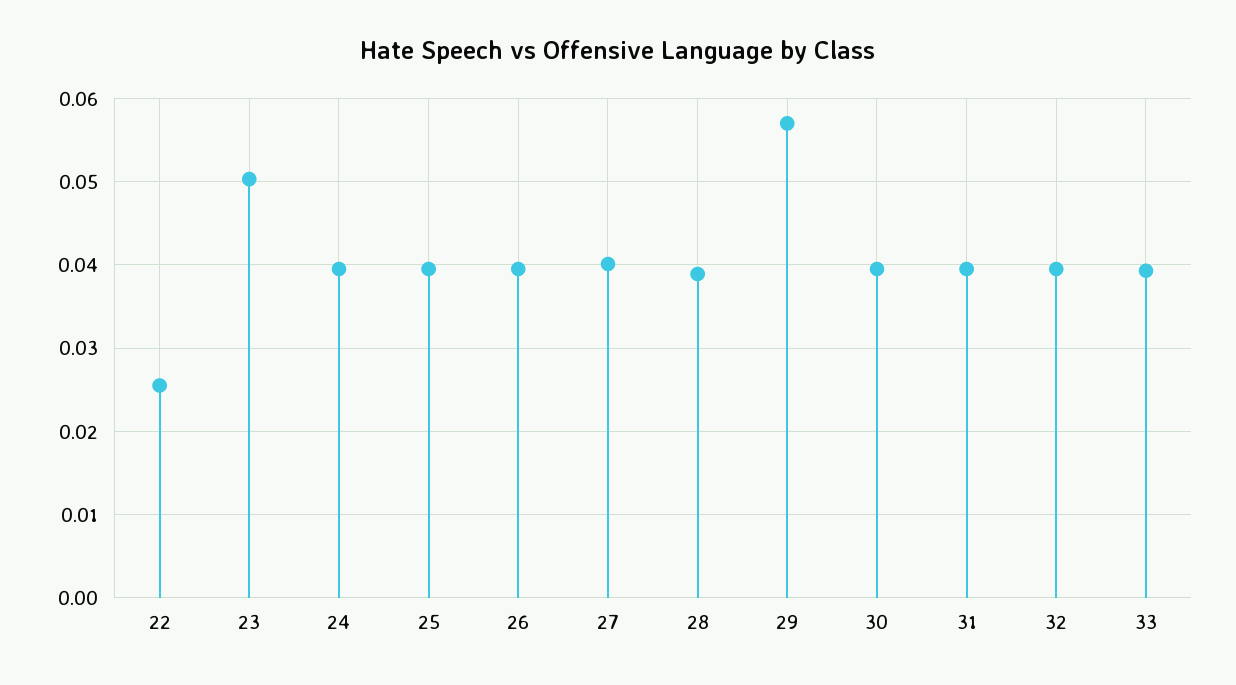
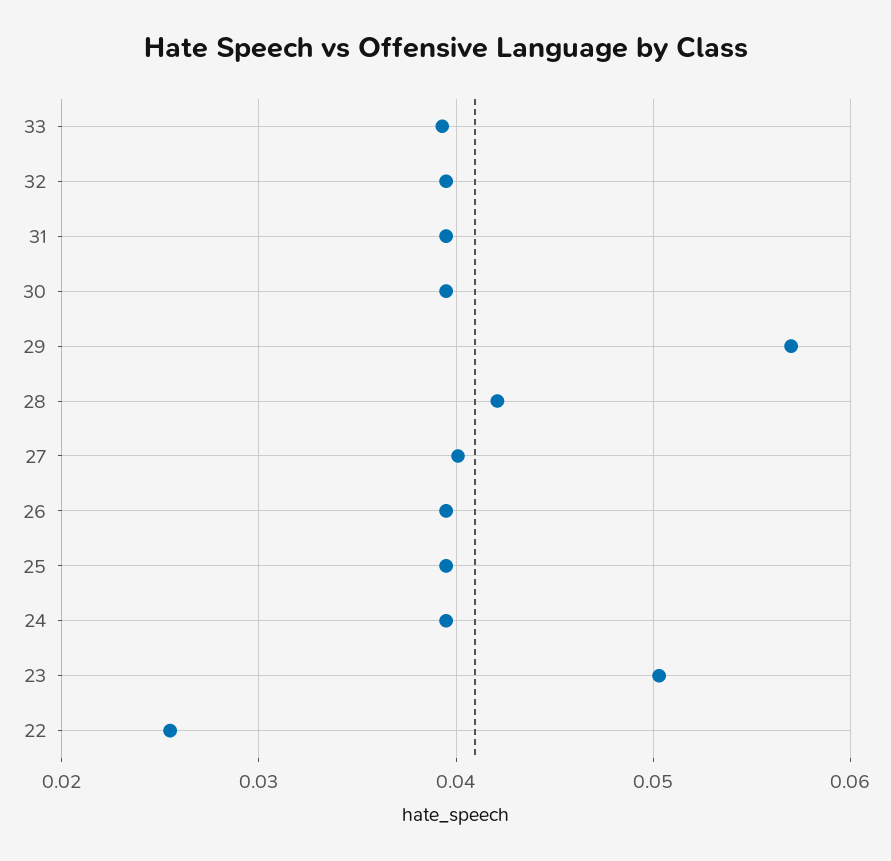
  {
    "22": 0.026,
    "23": 0.05,
    "24": 0.04,
    "25": 0.04,
    "26": 0.04,
    "27": 0.04,
-   "28": 0.039,
+   "28": 0.042,
    "29": 0.057,
    "30": 0.04,
    "31": 0.04,
    "32": 0.04,
    "33": 0.039
  }

